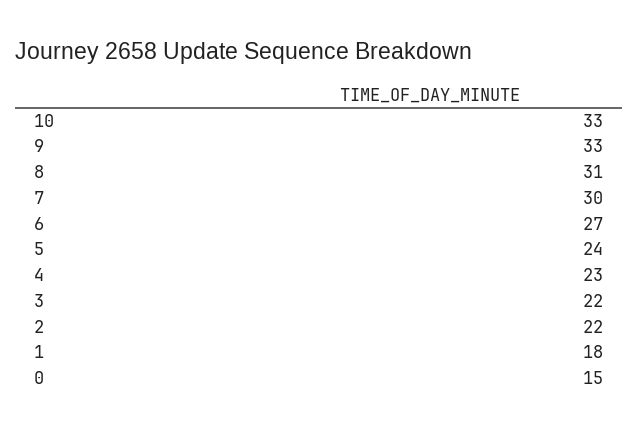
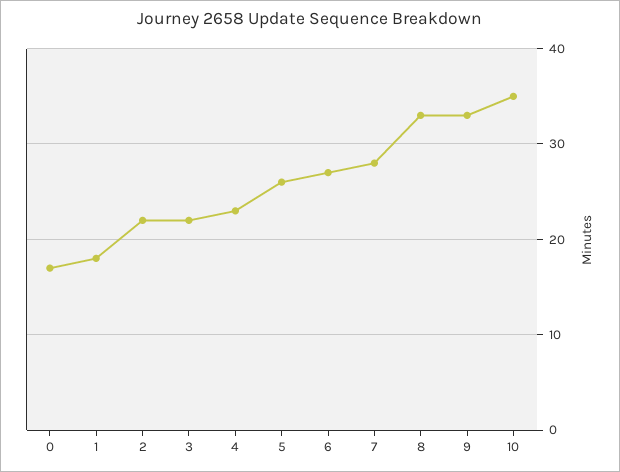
  {
-   "10": 33,
+   "10": 35,
    "9": 33,
-   "8": 31,
+   "8": 33,
-   "7": 30,
+   "7": 28,
    "6": 27,
-   "5": 24,
+   "5": 26,
    "4": 23,
    "3": 22,
    "2": 22,
    "1": 18,
-   "0": 15
+   "0": 17
  }

